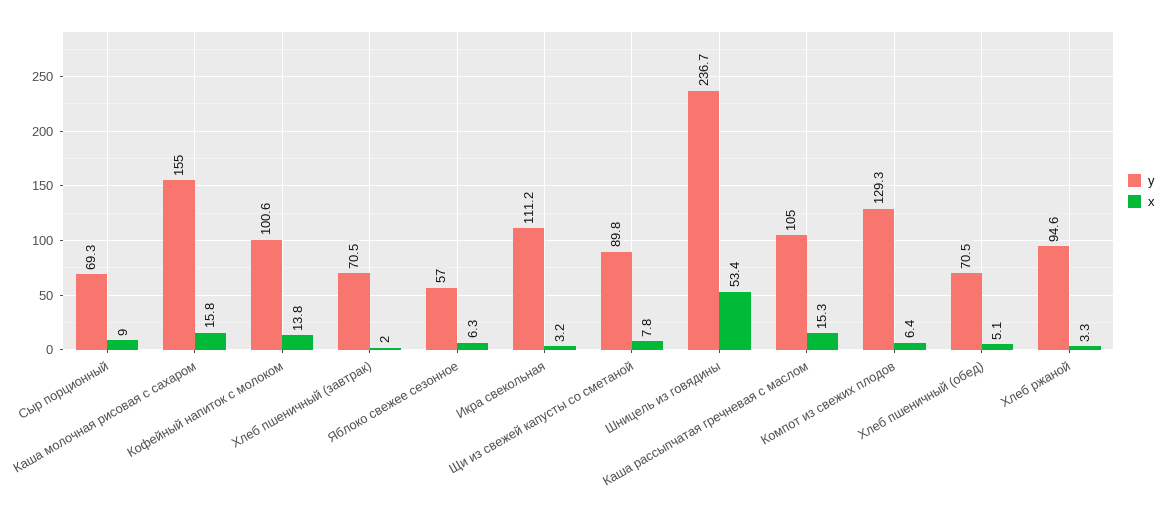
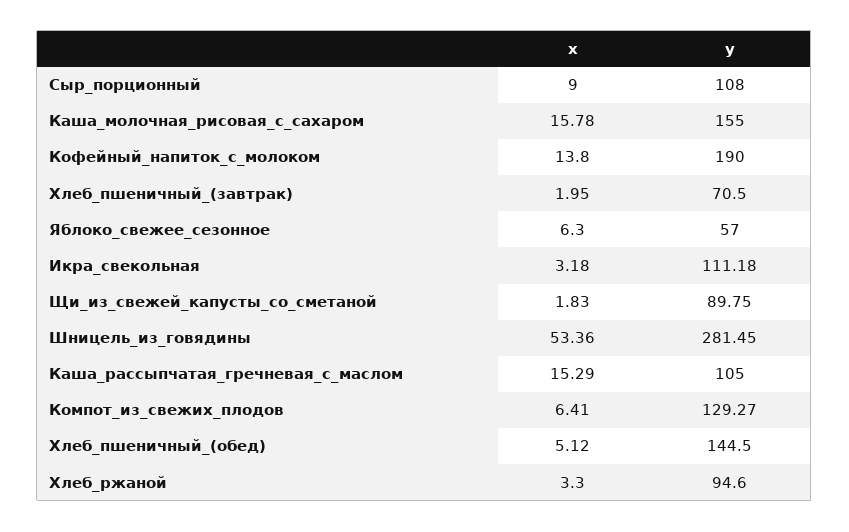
  {
    "y": {
-     "Сыр порционный": 69.3,
+     "Сыр порционный": 108,
      "Каша молочная рисовая с сахаром": 155,
-     "Кофейный напиток с молоком": 100.6,
+     "Кофейный напиток с молоком": 190,
      "Хлеб пшеничный (завтрак)": 70.5,
      "Яблоко свежее сезонное": 57,
      "Икра свекольная": 111.18,
      "Щи из свежей капусты со сметаной": 89.75,
-     "Шницель из говядины": 236.7,
+     "Шницель из говядины": 281.45,
      "Каша рассыпчатая гречневая с маслом": 105,
      "Компот из свежих плодов": 129.27,
-     "Хлеб пшеничный (обед)": 70.5,
+     "Хлеб пшеничный (обед)": 144.5,
      "Хлеб ржаной": 94.6
    },
    "x": {
      "Сыр порционный": 9,
      "Каша молочная рисовая с сахаром": 15.78,
      "Кофейный напиток с молоком": 13.8,
      "Хлеб пшеничный (завтрак)": 1.95,
      "Яблоко свежее сезонное": 6.3,
      "Икра свекольная": 3.18,
-     "Щи из свежей капусты со сметаной": 7.8,
+     "Щи из свежей капусты со сметаной": 1.83,
      "Шницель из говядины": 53.36,
      "Каша рассыпчатая гречневая с маслом": 15.29,
      "Компот из свежих плодов": 6.41,
      "Хлеб пшеничный (обед)": 5.12,
      "Хлеб ржаной": 3.3
    }
  }

